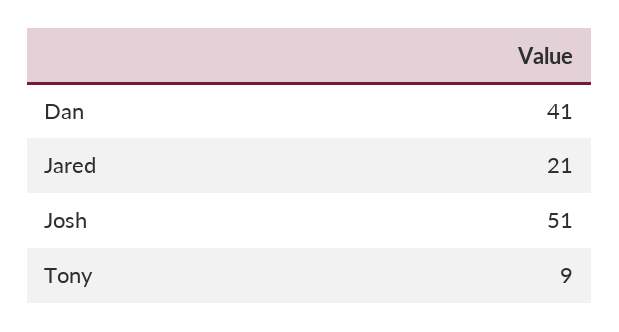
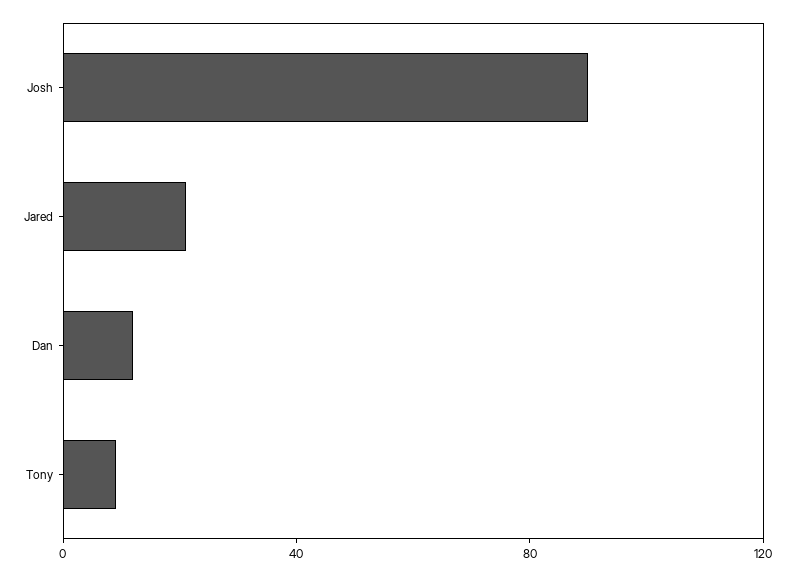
  {
-   "Dan": 41,
+   "Dan": 10,
    "Jared": 21,
-   "Josh": 51,
+   "Josh": 90,
    "Tony": 9
  }

